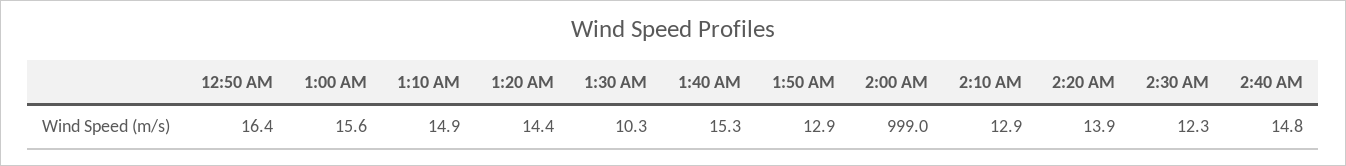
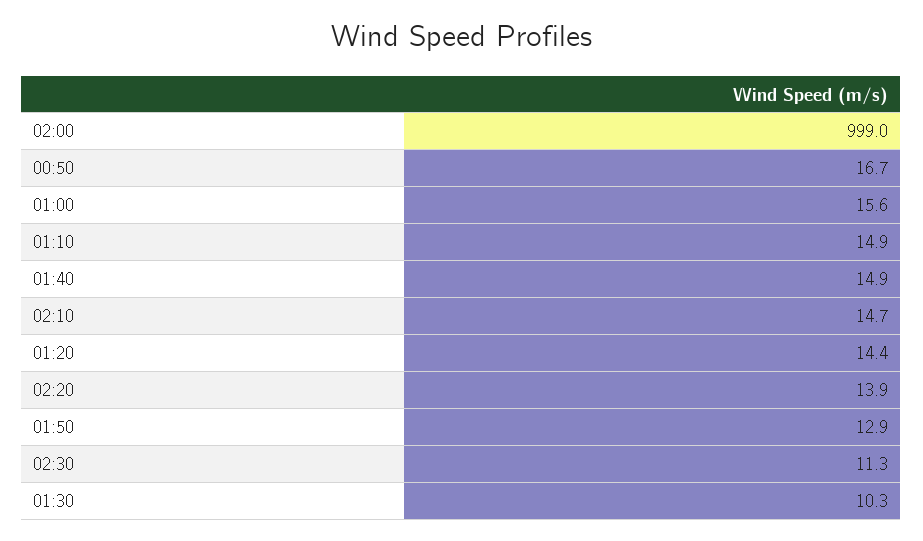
  {
-   "12:50 AM": 16.4,
+   "12:50 AM": 16.7,
    "1:00 AM": 15.6,
    "1:10 AM": 14.9,
    "1:20 AM": 14.4,
    "1:30 AM": 10.3,
-   "1:40 AM": 15.3,
+   "1:40 AM": 14.9,
    "1:50 AM": 12.9,
    "2:00 AM": 999,
-   "2:10 AM": 12.9,
+   "2:10 AM": 14.7,
    "2:20 AM": 13.9,
-   "2:30 AM": 12.3,
+   "2:30 AM": 11.3
-   "2:40 AM": 14.8
  }

